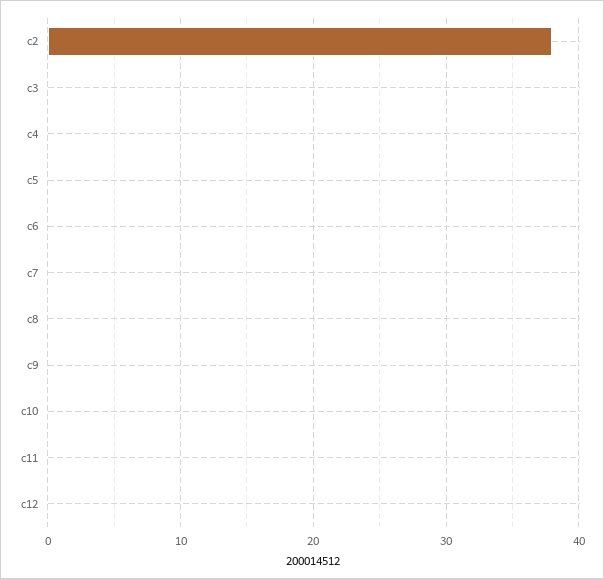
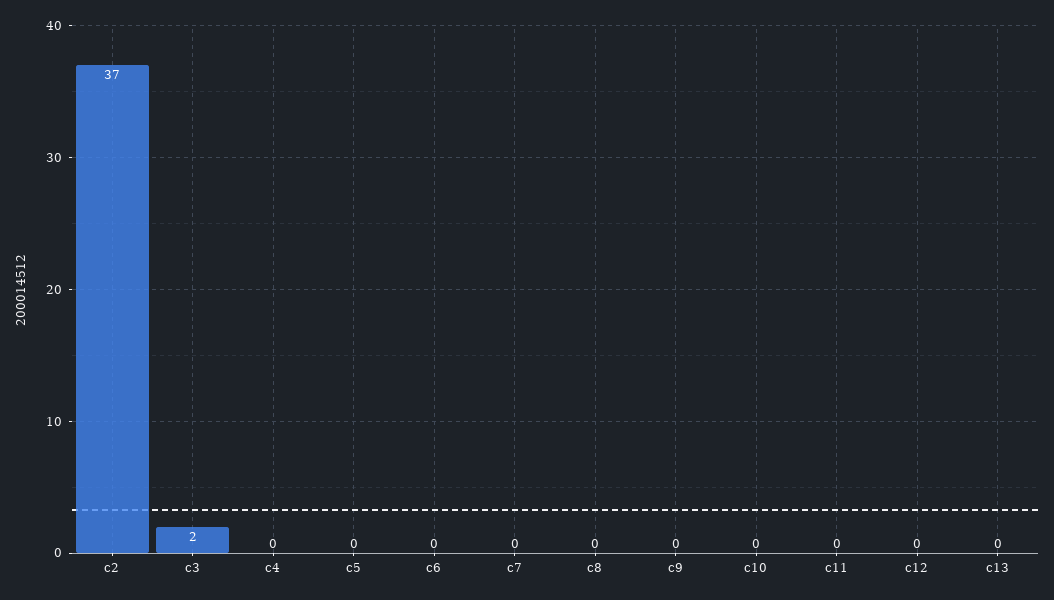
  {
-   "c2": 38,
+   "c2": 37,
-   "c3": 0,
+   "c3": 2,
    "c4": 0,
    "c5": 0,
    "c6": 0,
    "c7": 0,
    "c8": 0,
    "c9": 0,
    "c10": 0,
    "c11": 0,
-   "c12": 0
+   "c12": 0,
+   "c13": 0
  }

